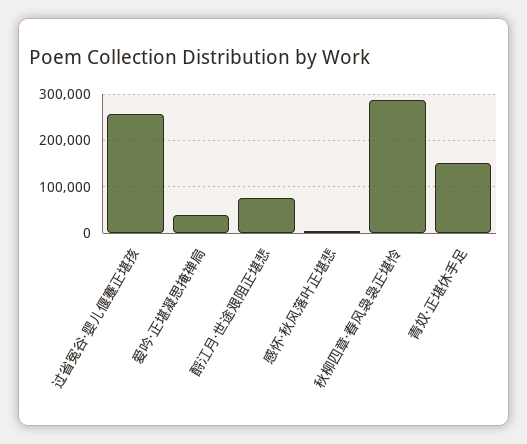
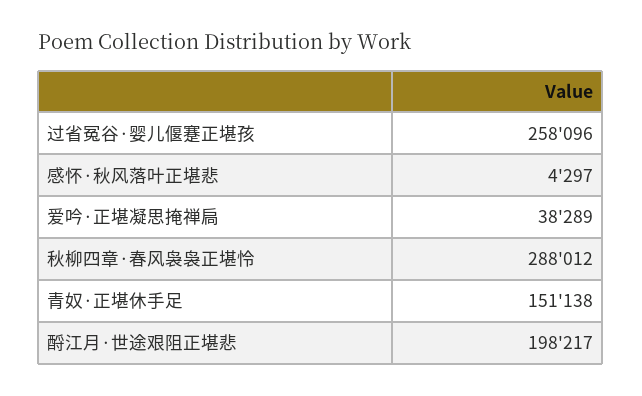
  {
    "过省冤谷·婴儿偃蹇正堪孩": 258096,
    "爱吟·正堪凝思掩禅扃": 38289,
-   "酹江月·世途艰阻正堪悲": 80000,
+   "酹江月·世途艰阻正堪悲": 198217,
    "感怀·秋风落叶正堪悲": 4297,
    "秋柳四章·春风袅袅正堪怜": 288012,
    "青奴·正堪休手足": 151138
  }

